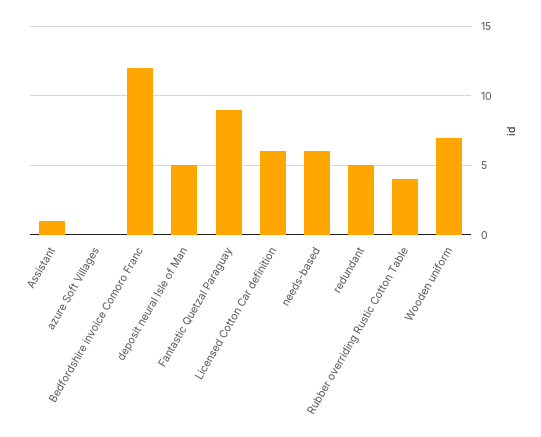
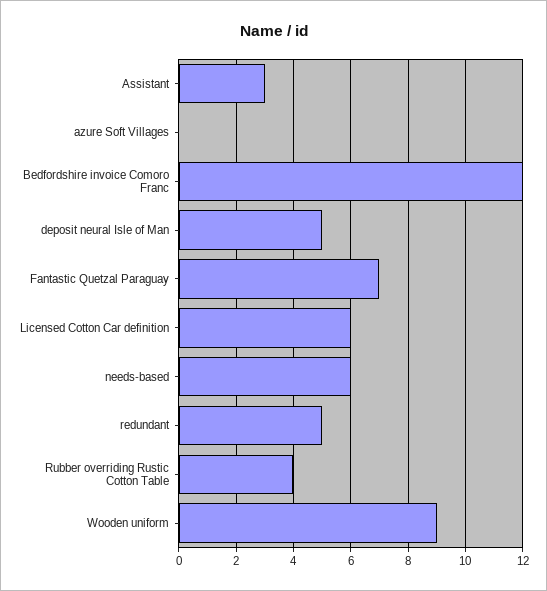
  {
-   "Assistant": 1,
+   "Assistant": 3,
    "azure Soft Villages": 0,
    "Bedfordshire invoice Comoro Franc": 12,
    "deposit neural Isle of Man": 5,
-   "Fantastic Quetzal Paraguay": 9,
+   "Fantastic Quetzal Paraguay": 7,
    "Licensed Cotton Car definition": 6,
    "needs-based": 6,
    "redundant": 5,
    "Rubber overriding Rustic Cotton Table": 4,
-   "Wooden uniform": 7
+   "Wooden uniform": 9
  }

